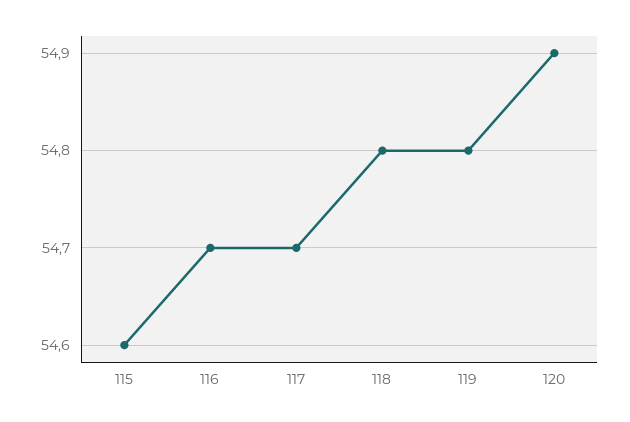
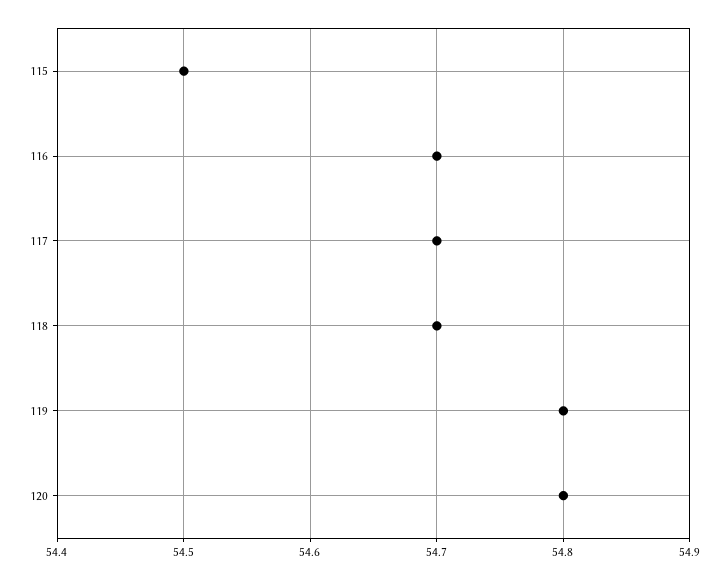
  {
-   "115": 54.6,
+   "115": 54.5,
    "116": 54.7,
    "117": 54.7,
-   "118": 54.8,
+   "118": 54.7,
    "119": 54.8,
-   "120": 54.9
+   "120": 54.8
  }

